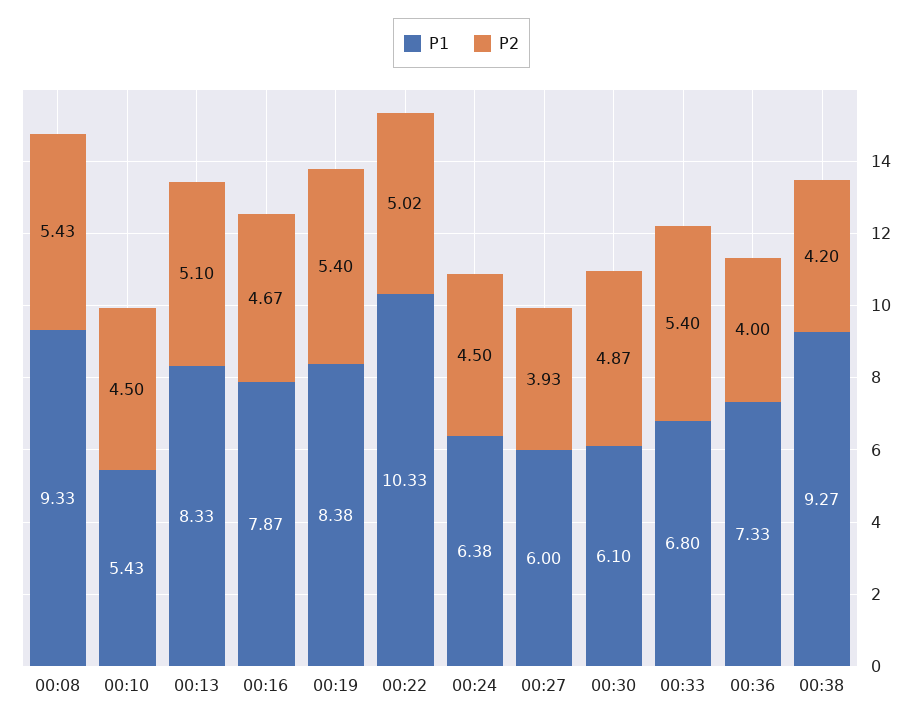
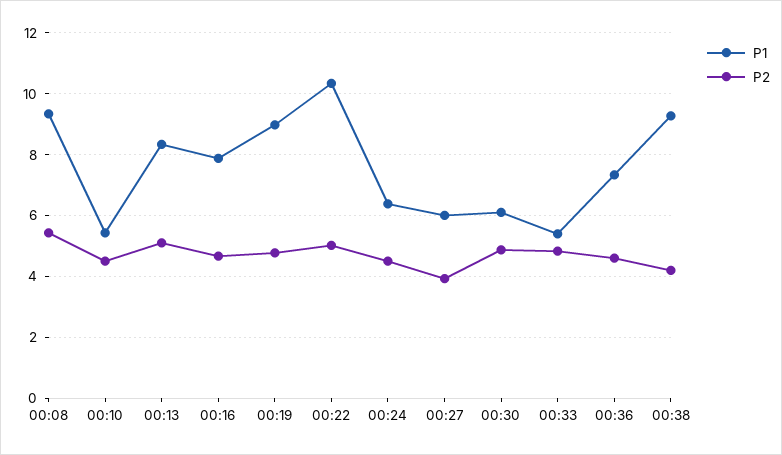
  {
    "P1": {
      "00:08": 9.33,
      "00:10": 5.43,
      "00:13": 8.33,
      "00:16": 7.87,
-     "00:19": 8.38,
+     "00:19": 9,
      "00:22": 10.33,
      "00:24": 6.38,
      "00:27": 6,
      "00:30": 6.1,
-     "00:33": 6.8,
+     "00:33": 5.4,
      "00:36": 7.33,
      "00:38": 9.27
    },
    "P2": {
      "00:08": 5.43,
      "00:10": 4.5,
      "00:13": 5.1,
      "00:16": 4.67,
-     "00:19": 5.4,
+     "00:19": 4.8,
      "00:22": 5.02,
      "00:24": 4.5,
      "00:27": 3.93,
      "00:30": 4.87,
-     "00:33": 5.4,
+     "00:33": 4.8,
-     "00:36": 4,
+     "00:36": 4.6,
      "00:38": 4.2
    }
  }

